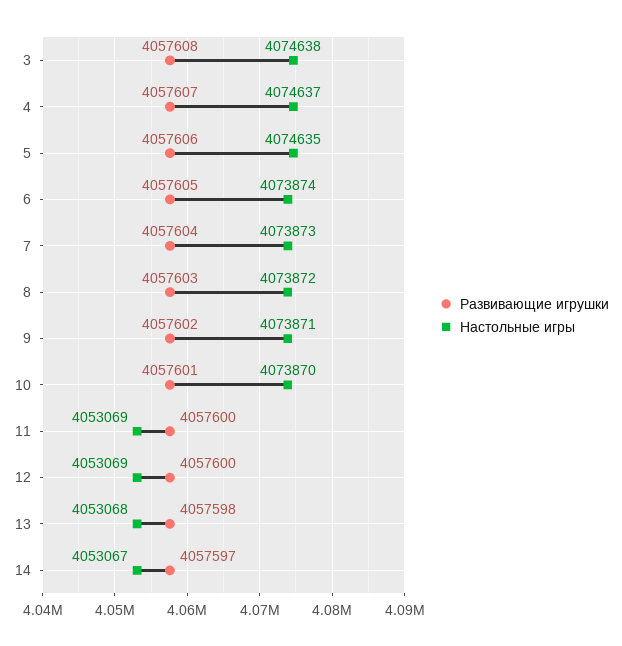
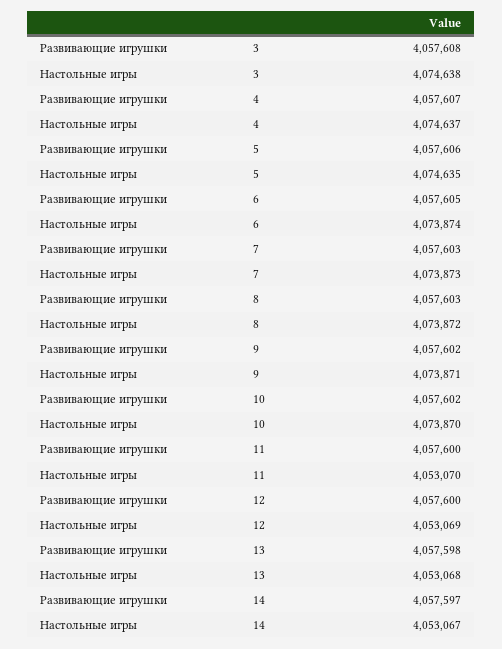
  {
    "Развивающие игрушки": {
      "3": 4057608,
      "4": 4057607,
      "5": 4057606,
      "6": 4057605,
-     "7": 4057604,
+     "7": 4057603,
      "8": 4057603,
      "9": 4057602,
-     "10": 4057601,
+     "10": 4057602,
      "11": 4057600,
      "12": 4057600,
      "13": 4057598,
      "14": 4057597
    },
    "Настольные игры": {
      "3": 4074638,
      "4": 4074637,
      "5": 4074635,
      "6": 4073874,
      "7": 4073873,
      "8": 4073872,
      "9": 4073871,
      "10": 4073870,
-     "11": 4053069,
+     "11": 4053070,
      "12": 4053069,
      "13": 4053068,
      "14": 4053067
    }
  }

